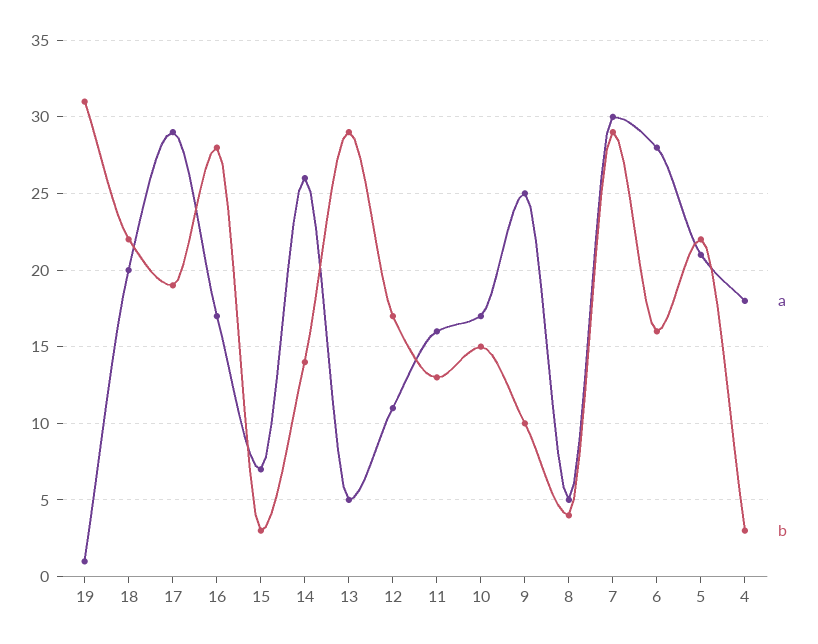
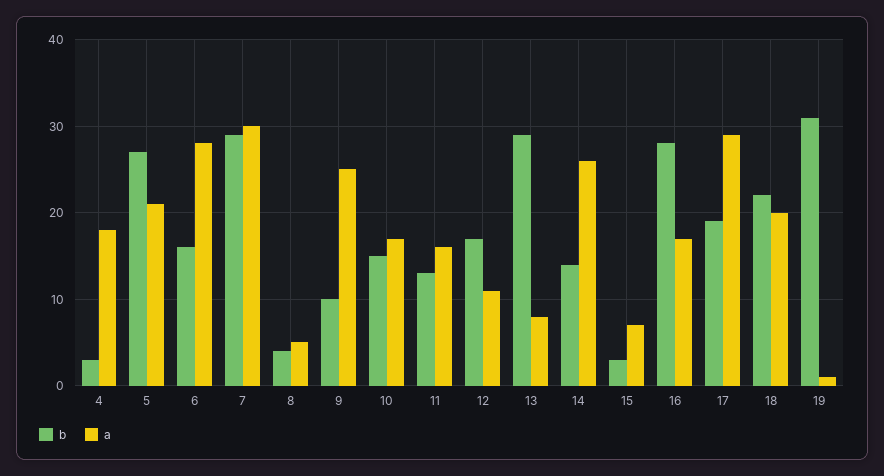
  {
    "a": {
      "19": 1,
      "18": 20,
      "17": 29,
      "16": 17,
      "15": 7,
      "14": 26,
-     "13": 5,
+     "13": 8,
      "12": 11,
      "11": 16,
      "10": 17,
      "9": 25,
      "8": 5,
      "7": 30,
      "6": 28,
      "5": 21,
      "4": 18
    },
    "b": {
      "19": 31,
      "18": 22,
      "17": 19,
      "16": 28,
      "15": 3,
      "14": 14,
      "13": 29,
      "12": 17,
      "11": 13,
      "10": 15,
      "9": 10,
      "8": 4,
      "7": 29,
      "6": 16,
-     "5": 22,
+     "5": 27,
      "4": 3
    }
  }

